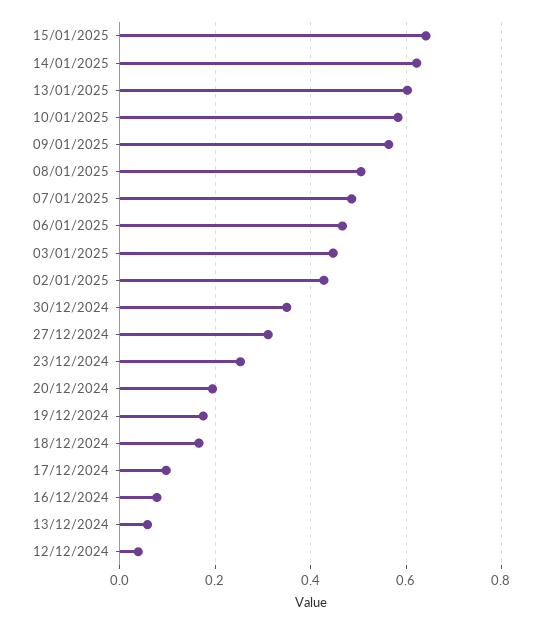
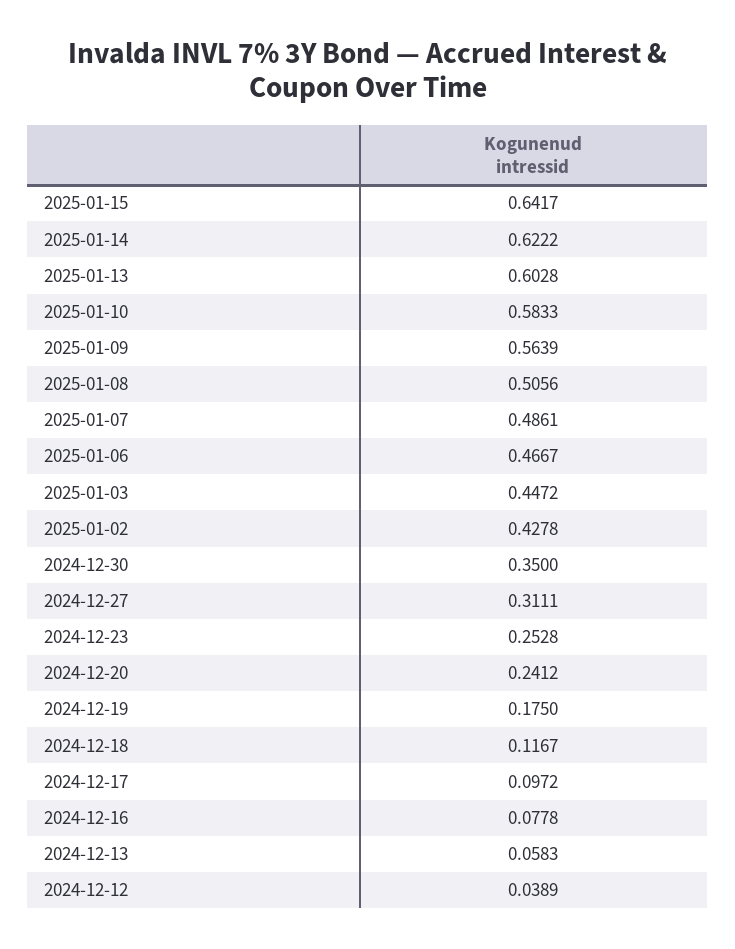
  {
    "15/01/2025": 0.6417,
    "14/01/2025": 0.6222,
    "13/01/2025": 0.6028,
    "10/01/2025": 0.5833,
    "09/01/2025": 0.5639,
    "08/01/2025": 0.5056,
    "07/01/2025": 0.4861,
    "06/01/2025": 0.4667,
    "03/01/2025": 0.4472,
    "02/01/2025": 0.4278,
    "30/12/2024": 0.35,
    "27/12/2024": 0.3111,
    "23/12/2024": 0.2528,
-   "20/12/2024": 0.2,
+   "20/12/2024": 0.2412,
    "19/12/2024": 0.175,
-   "18/12/2024": 0.16,
+   "18/12/2024": 0.1167,
    "17/12/2024": 0.0972,
    "16/12/2024": 0.0778,
    "13/12/2024": 0.0583,
    "12/12/2024": 0.0389
  }

